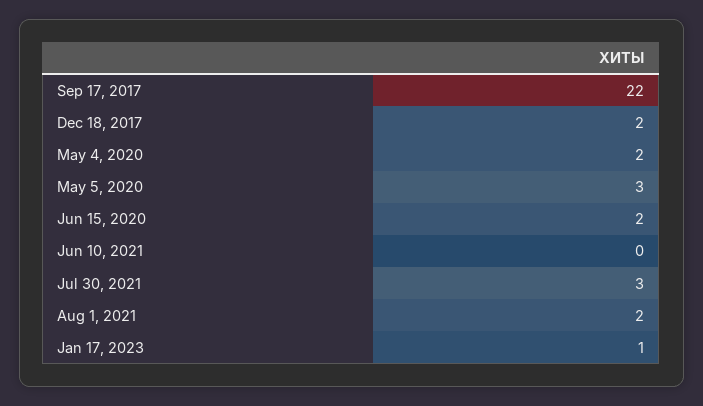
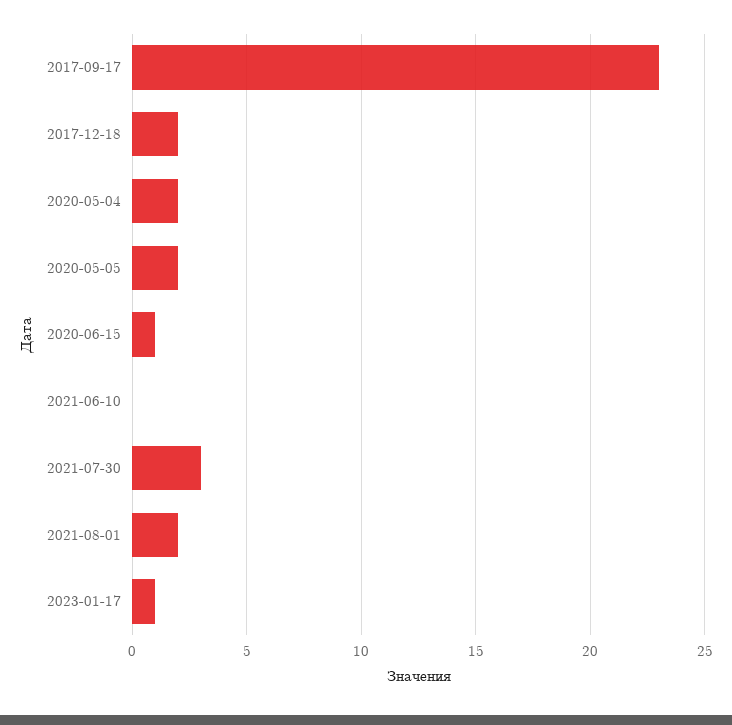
  {
-   "Sep 17, 2017": 22,
+   "Sep 17, 2017": 23,
    "Dec 18, 2017": 2,
    "May 4, 2020": 2,
-   "May 5, 2020": 3,
+   "May 5, 2020": 2,
-   "Jun 15, 2020": 2,
+   "Jun 15, 2020": 1,
    "Jun 10, 2021": 0,
    "Jul 30, 2021": 3,
    "Aug 1, 2021": 2,
    "Jan 17, 2023": 1
  }

